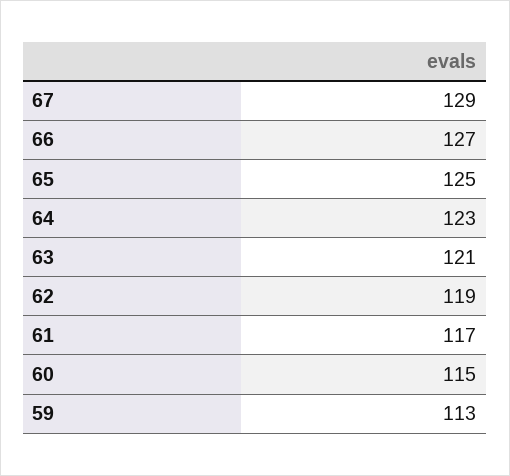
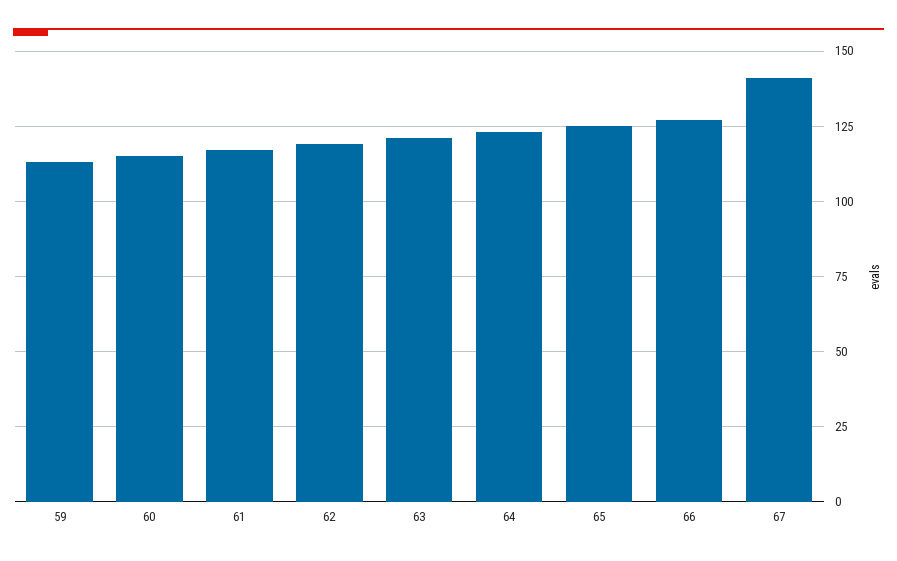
  {
-   "67": 129,
+   "67": 140,
    "66": 127,
    "65": 125,
    "64": 123,
    "63": 121,
    "62": 119,
    "61": 117,
    "60": 115,
    "59": 113
  }

